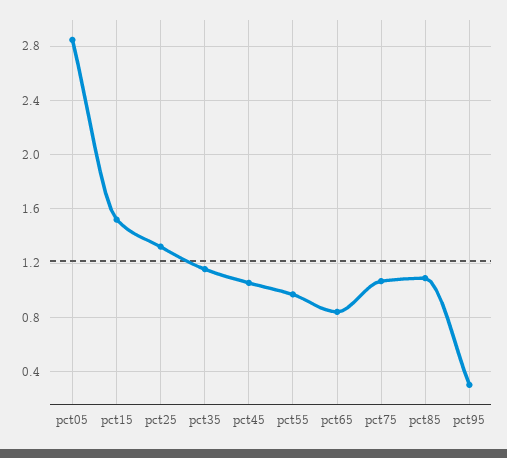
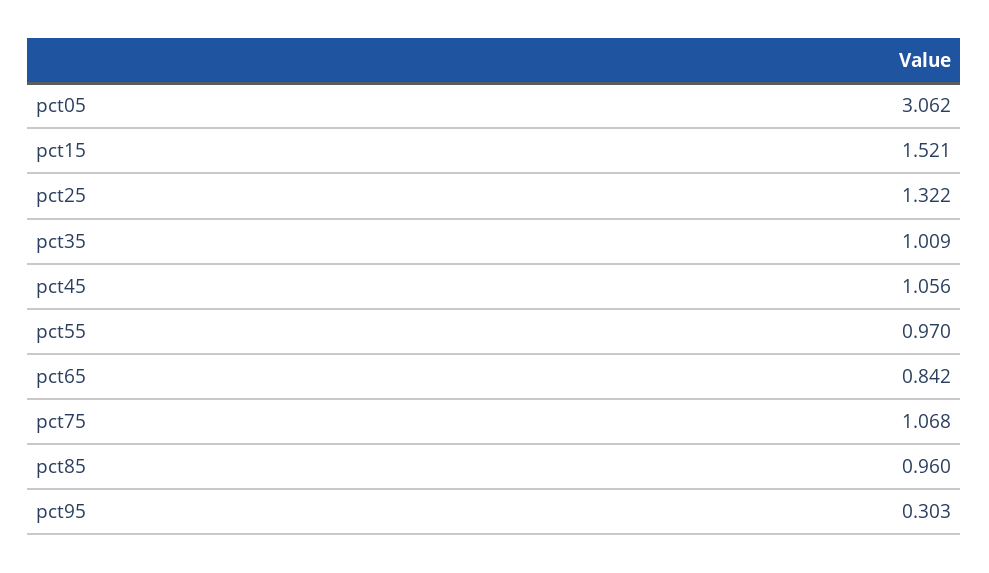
  {
-   "pct05": 2.85,
+   "pct05": 3.062,
    "pct15": 1.521,
    "pct25": 1.322,
-   "pct35": 1.15,
+   "pct35": 1.009,
    "pct45": 1.056,
    "pct55": 0.97,
    "pct65": 0.842,
    "pct75": 1.068,
-   "pct85": 1.1,
+   "pct85": 0.96,
    "pct95": 0.303
  }

